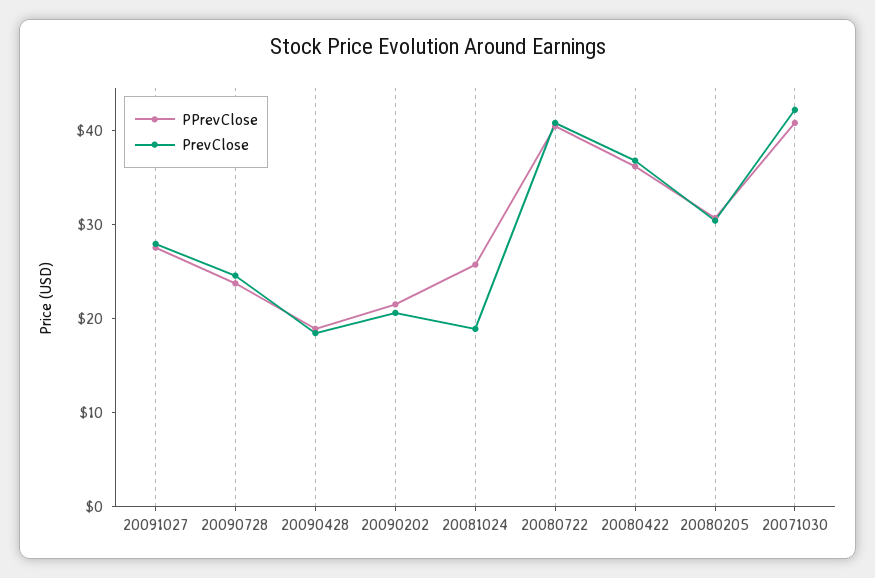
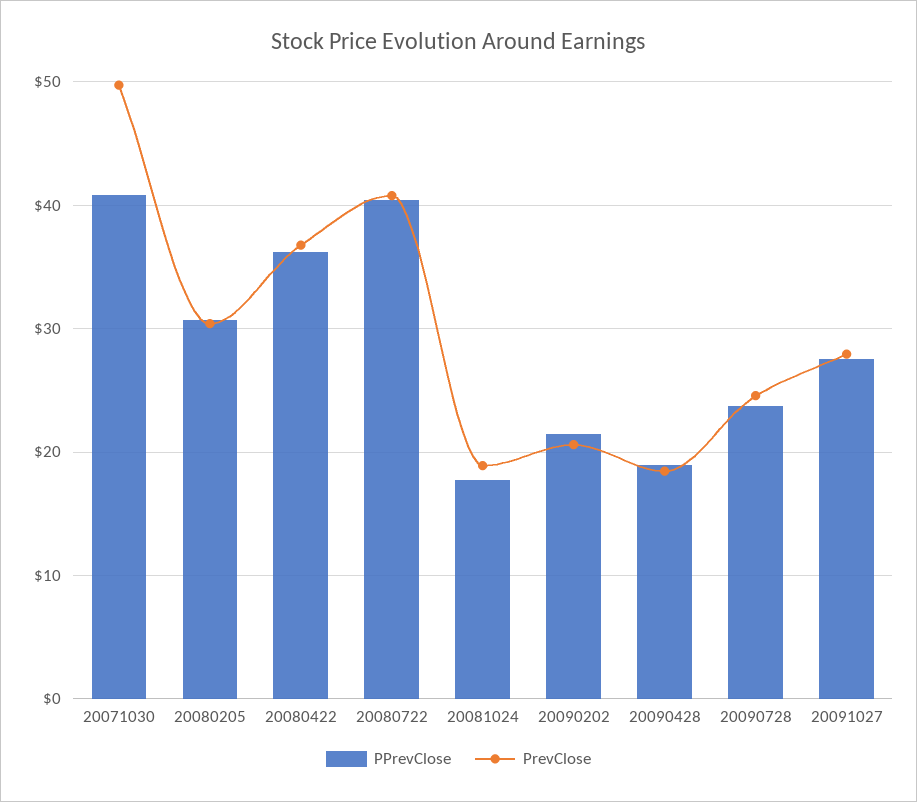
  {
    "PPrevClose": {
      "20091027": 28,
      "20090728": 24,
      "20090428": 19,
      "20090202": 22,
-     "20081024": 26,
+     "20081024": 18,
      "20080722": 40,
      "20080422": 36,
      "20080205": 31,
      "20071030": 41
    },
    "PrevClose": {
      "20091027": 28,
      "20090728": 25,
      "20090428": 18,
      "20090202": 21,
      "20081024": 19,
      "20080722": 41,
      "20080422": 37,
      "20080205": 30,
-     "20071030": 42
+     "20071030": 50
    }
  }

